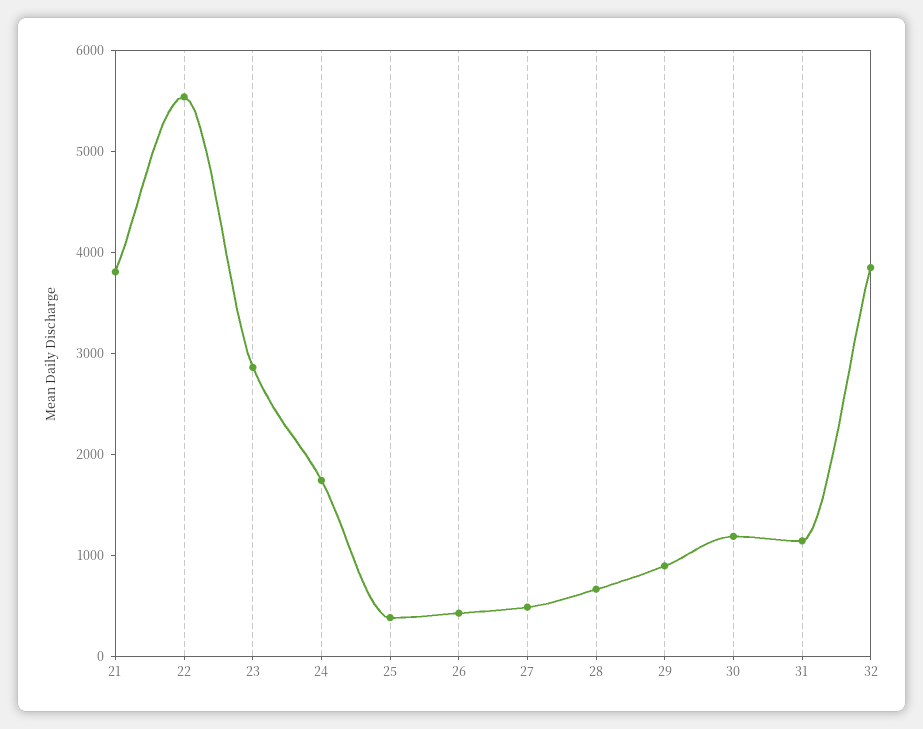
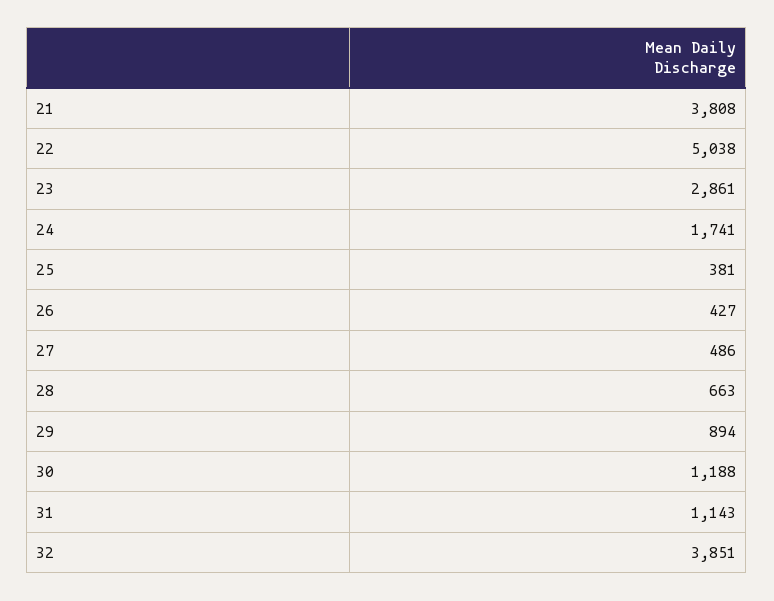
  {
    "21": 3808,
-   "22": 5600,
+   "22": 5038,
    "23": 2861,
    "24": 1741,
    "25": 381,
    "26": 427,
    "27": 486,
    "28": 663,
    "29": 894,
    "30": 1188,
    "31": 1143,
    "32": 3851
  }

